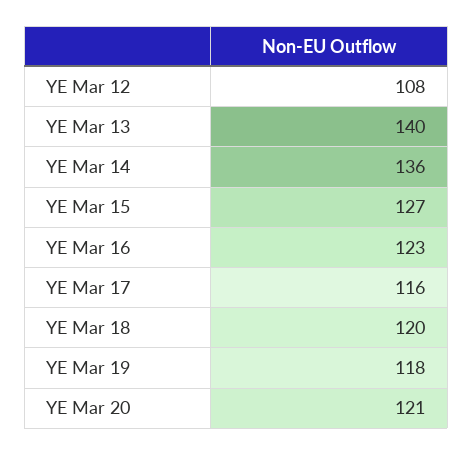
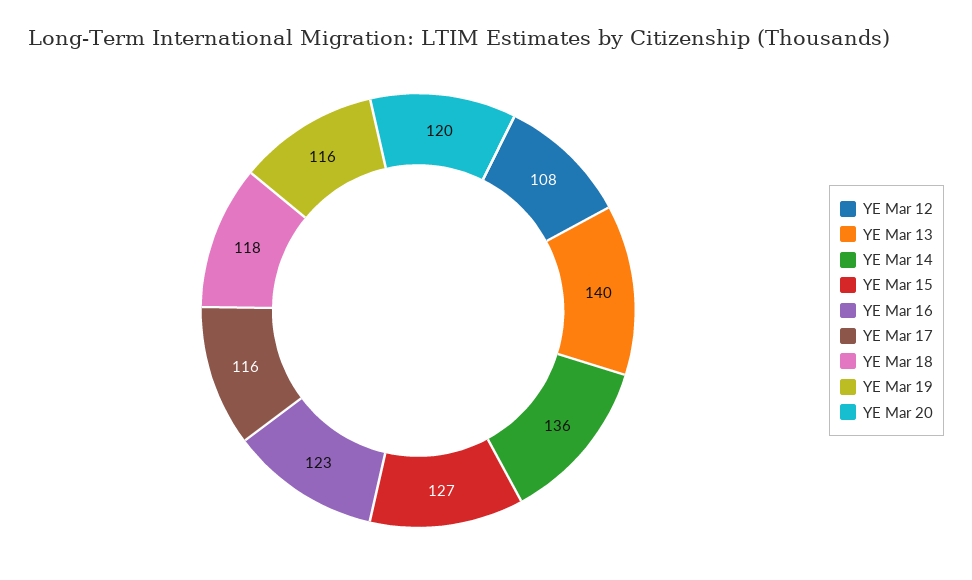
  {
    "YE Mar 12": 108,
    "YE Mar 13": 140,
    "YE Mar 14": 136,
    "YE Mar 15": 127,
    "YE Mar 16": 123,
    "YE Mar 17": 116,
-   "YE Mar 18": 120,
+   "YE Mar 18": 118,
-   "YE Mar 19": 118,
+   "YE Mar 19": 116,
-   "YE Mar 20": 121
+   "YE Mar 20": 120
  }

